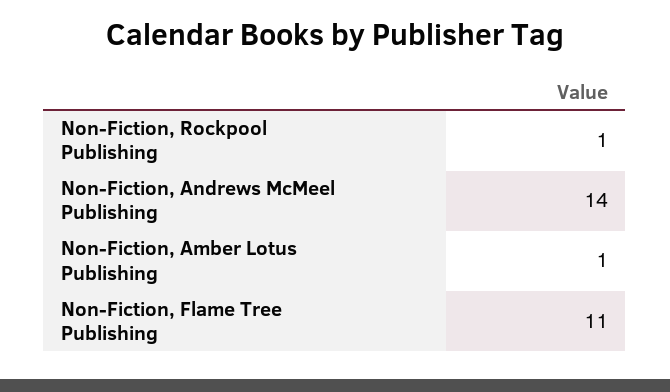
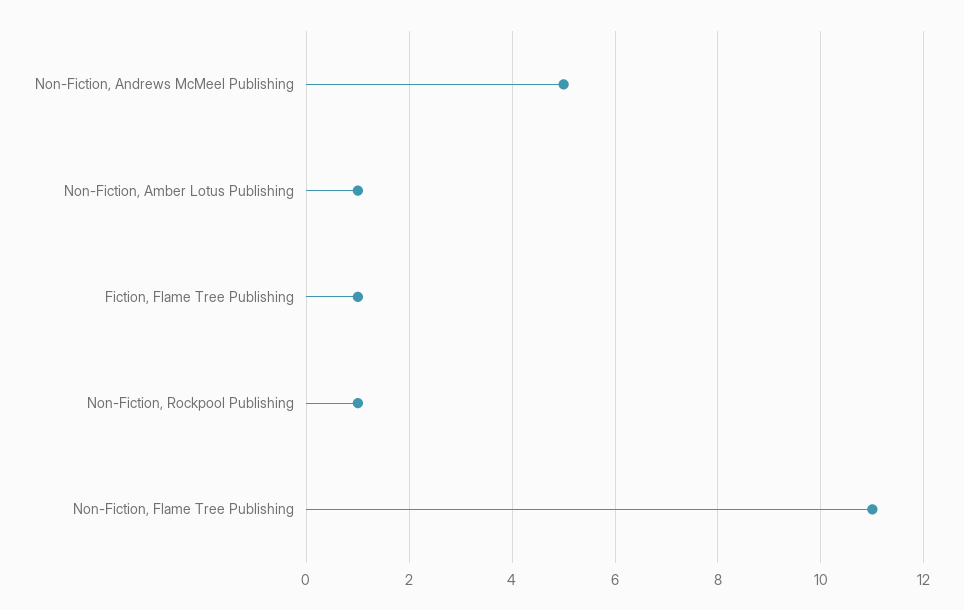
  {
    "Non-Fiction, Rockpool Publishing": 1,
-   "Non-Fiction, Andrews McMeel Publishing": 14,
+   "Non-Fiction, Andrews McMeel Publishing": 5,
    "Non-Fiction, Amber Lotus Publishing": 1,
-   "Non-Fiction, Flame Tree Publishing": 11
+   "Non-Fiction, Flame Tree Publishing": 11,
+   "Fiction, Flame Tree Publishing": 1
  }

